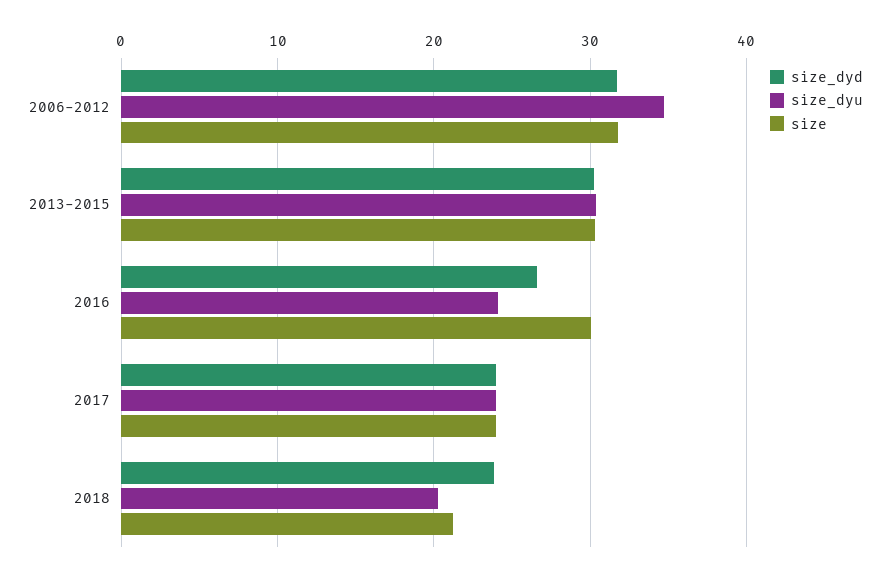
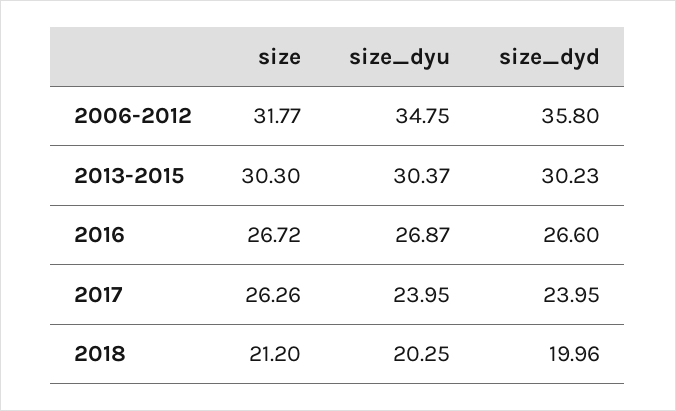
  {
    "size_dyd": {
-     "2006-2012": 32,
+     "2006-2012": 35.8,
      "2013-2015": 30.23,
      "2016": 26.6,
      "2017": 23.95,
-     "2018": 24
+     "2018": 19.96
    },
    "size_dyu": {
      "2006-2012": 34.75,
      "2013-2015": 30.37,
-     "2016": 24,
+     "2016": 26.87,
      "2017": 23.95,
      "2018": 20.25
    },
    "size": {
      "2006-2012": 31.77,
      "2013-2015": 30.3,
-     "2016": 30,
+     "2016": 26.72,
-     "2017": 24,
+     "2017": 26.26,
      "2018": 21.2
    }
  }

